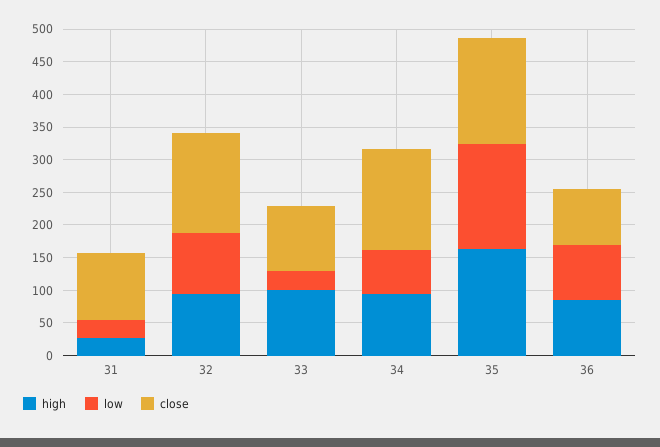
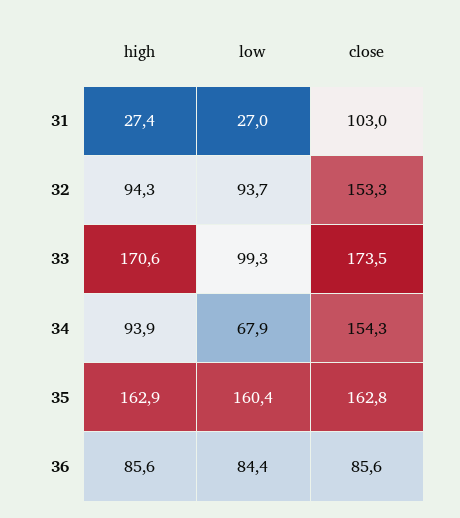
  {
    "high": {
      "31": 27.4,
      "32": 94.3,
-     "33": 100,
+     "33": 170.6,
      "34": 93.9,
      "35": 162.9,
      "36": 85.6
    },
    "low": {
      "31": 27,
      "32": 93.7,
-     "33": 25,
+     "33": 99.3,
      "34": 67.9,
      "35": 160.4,
      "36": 84.4
    },
    "close": {
      "31": 103,
      "32": 153.3,
-     "33": 100,
+     "33": 173.5,
      "34": 154.3,
      "35": 162.8,
      "36": 85.6
    }
  }

